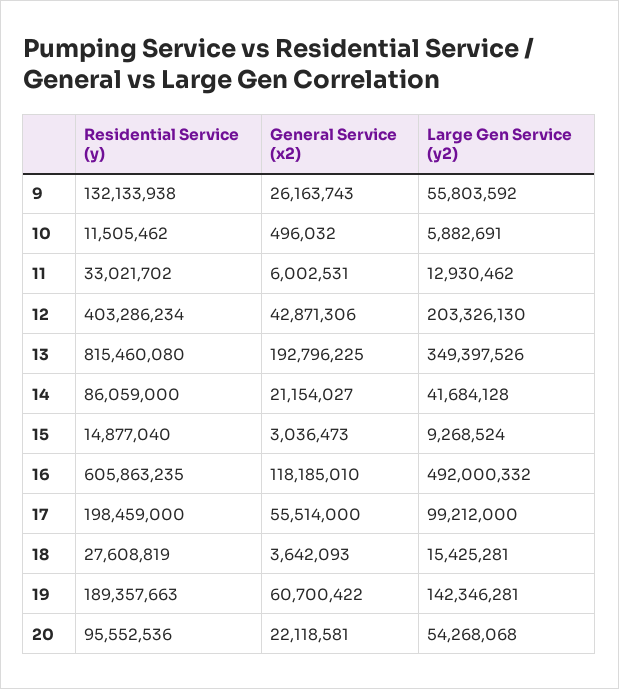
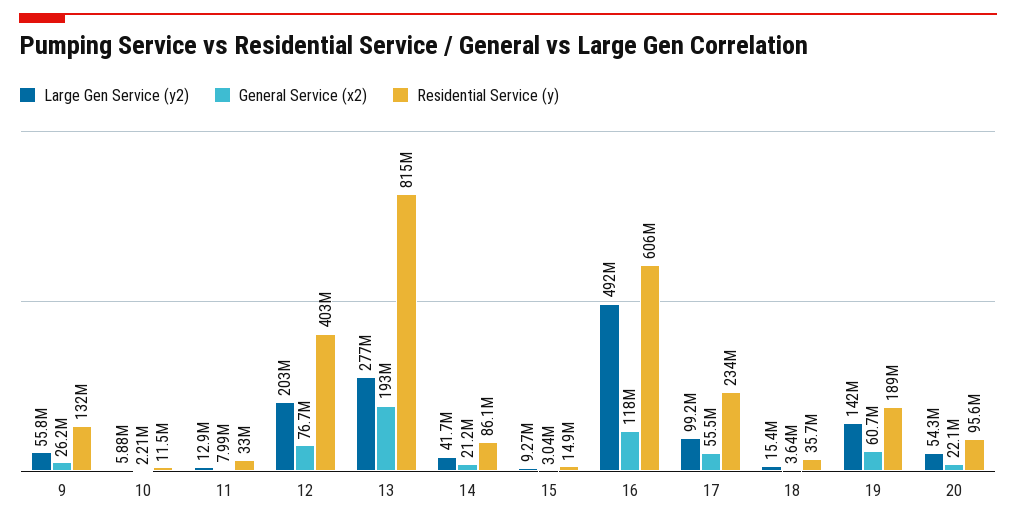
  {
    "Residential Service (y)": {
      "9": 132133938,
      "10": 11505462,
      "11": 33021702,
      "12": 403286234,
      "13": 815460080,
      "14": 86059000,
      "15": 14877040,
      "16": 605863235,
-     "17": 198459000,
+     "17": 234000000,
-     "18": 27608819,
+     "18": 35700000,
      "19": 189357663,
      "20": 95552536
    },
    "General Service (x2)": {
      "9": 26163743,
-     "10": 496032,
+     "10": 2210000,
-     "11": 6002531,
+     "11": 7990000,
-     "12": 42871306,
+     "12": 76700000,
      "13": 192796225,
      "14": 21154027,
      "15": 3036473,
      "16": 118185010,
      "17": 55514000,
      "18": 3642093,
      "19": 60700422,
      "20": 22118581
    },
    "Large Gen Service (y2)": {
      "9": 55803592,
      "10": 5882691,
      "11": 12930462,
      "12": 203326130,
-     "13": 349397526,
+     "13": 277000000,
      "14": 41684128,
      "15": 9268524,
      "16": 492000332,
      "17": 99212000,
      "18": 15425281,
      "19": 142346281,
      "20": 54268068
    }
  }

